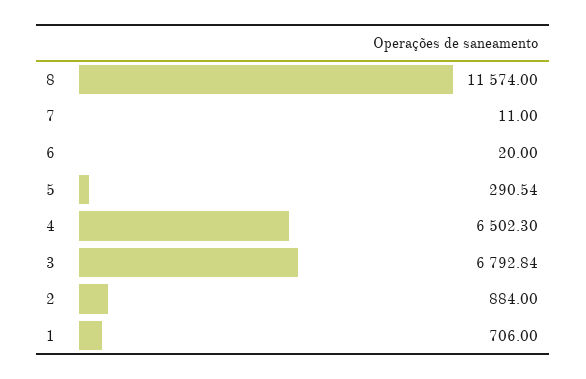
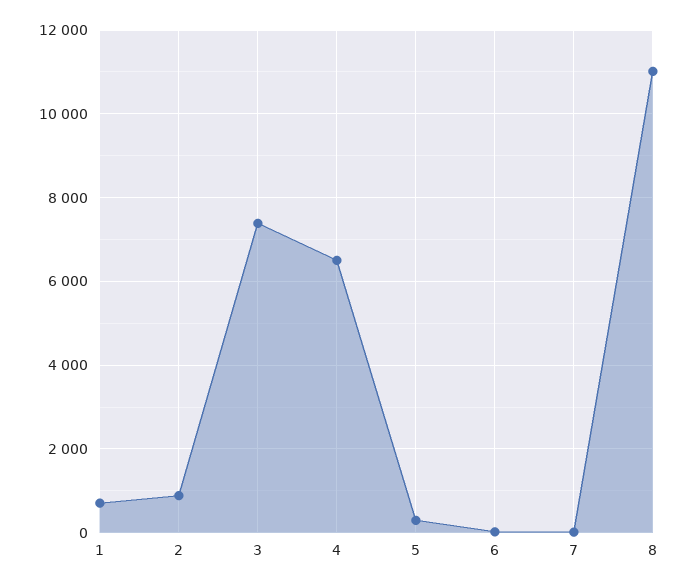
  {
-   "8": 11574,
+   "8": 11000,
    "7": 11,
    "6": 20,
    "5": 290.54,
    "4": 6502.3,
-   "3": 6792.84,
+   "3": 7400,
    "2": 884,
    "1": 706
  }

